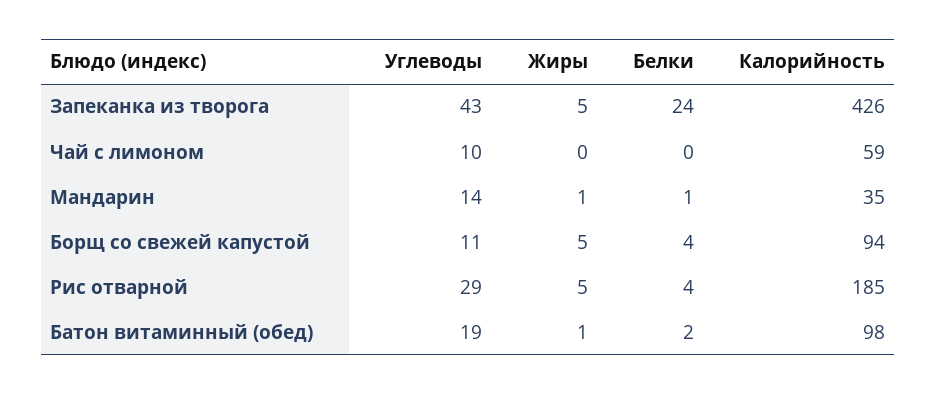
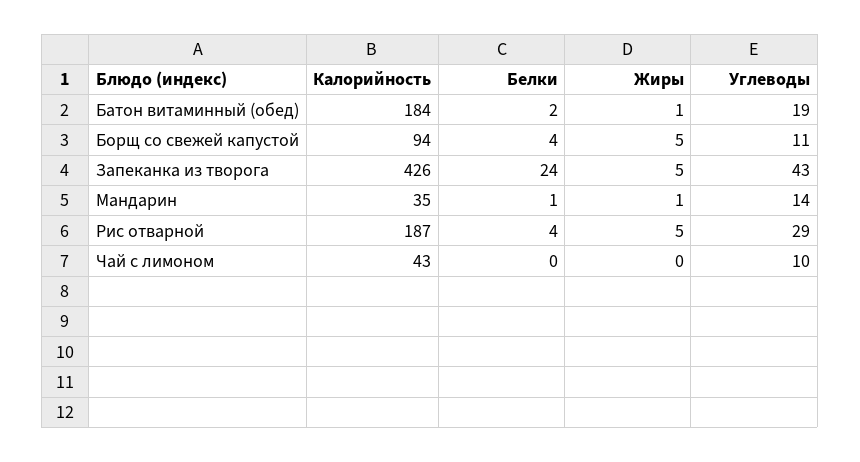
  {
    "Углеводы": {
      "Запеканка из творога": 43,
      "Чай с лимоном": 10,
      "Мандарин": 14,
      "Борщ со свежей капустой": 11,
      "Рис отварной": 29,
      "Батон витаминный (обед)": 19
    },
    "Жиры": {
      "Запеканка из творога": 5,
      "Чай с лимоном": 0,
      "Мандарин": 1,
      "Борщ со свежей капустой": 5,
      "Рис отварной": 5,
      "Батон витаминный (обед)": 1
    },
    "Белки": {
      "Запеканка из творога": 24,
      "Чай с лимоном": 0,
      "Мандарин": 1,
      "Борщ со свежей капустой": 4,
      "Рис отварной": 4,
      "Батон витаминный (обед)": 2
    },
    "Калорийность": {
      "Запеканка из творога": 426,
-     "Чай с лимоном": 59,
+     "Чай с лимоном": 43,
      "Мандарин": 35,
      "Борщ со свежей капустой": 94,
-     "Рис отварной": 185,
+     "Рис отварной": 187,
-     "Батон витаминный (обед)": 98
+     "Батон витаминный (обед)": 184
    }
  }

